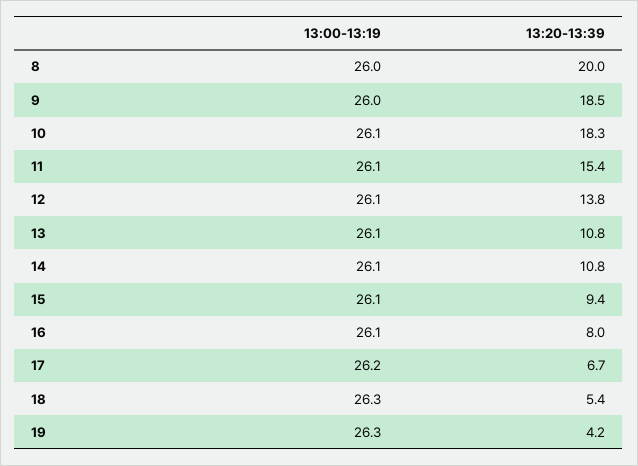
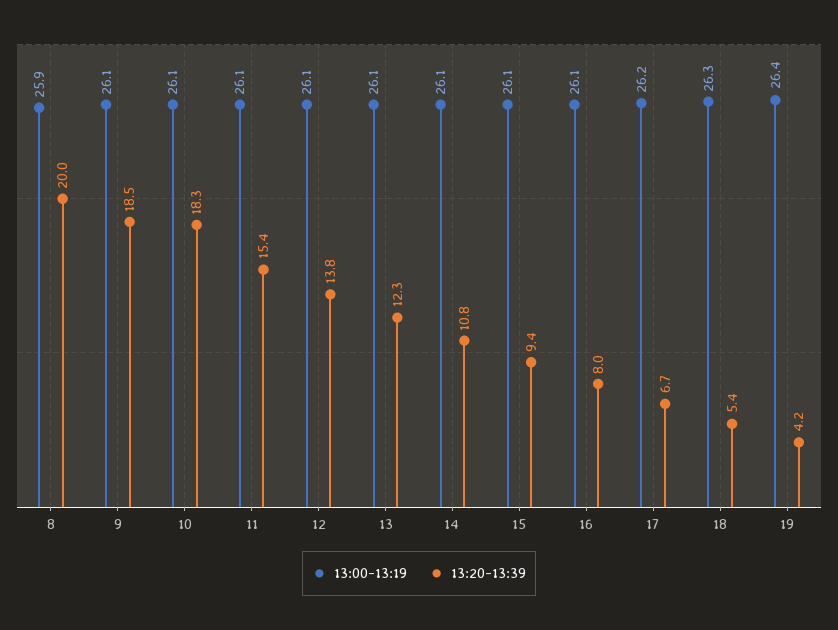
  {
    "13:00-13:19": {
-     "8": 26,
+     "8": 25.9,
-     "9": 26,
+     "9": 26.1,
      "10": 26.1,
      "11": 26.1,
      "12": 26.1,
      "13": 26.1,
      "14": 26.1,
      "15": 26.1,
      "16": 26.1,
      "17": 26.2,
      "18": 26.3,
-     "19": 26.3
+     "19": 26.4
    },
    "13:20-13:39": {
      "8": 20,
      "9": 18.5,
      "10": 18.3,
      "11": 15.4,
      "12": 13.8,
-     "13": 10.8,
+     "13": 12.3,
      "14": 10.8,
      "15": 9.4,
      "16": 8,
      "17": 6.7,
      "18": 5.4,
      "19": 4.2
    }
  }

